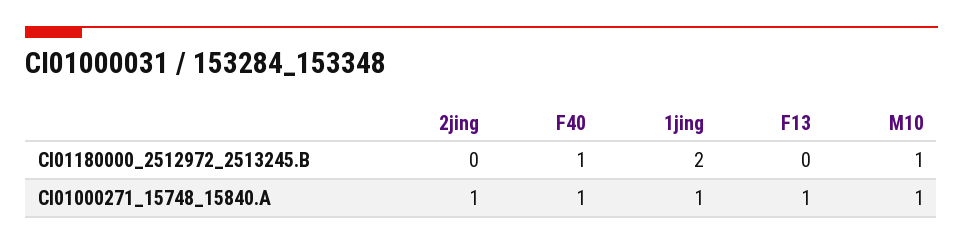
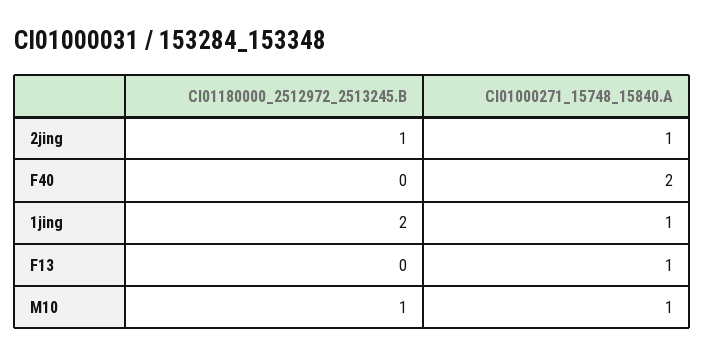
  {
    "2jing": {
-     "CI01180000_2512972_2513245.B": 0,
+     "CI01180000_2512972_2513245.B": 1,
      "CI01000271_15748_15840.A": 1
    },
    "F40": {
-     "CI01180000_2512972_2513245.B": 1,
+     "CI01180000_2512972_2513245.B": 0,
-     "CI01000271_15748_15840.A": 1
+     "CI01000271_15748_15840.A": 2
    },
    "1jing": {
      "CI01180000_2512972_2513245.B": 2,
      "CI01000271_15748_15840.A": 1
    },
    "F13": {
      "CI01180000_2512972_2513245.B": 0,
      "CI01000271_15748_15840.A": 1
    },
    "M10": {
      "CI01180000_2512972_2513245.B": 1,
      "CI01000271_15748_15840.A": 1
    }
  }

